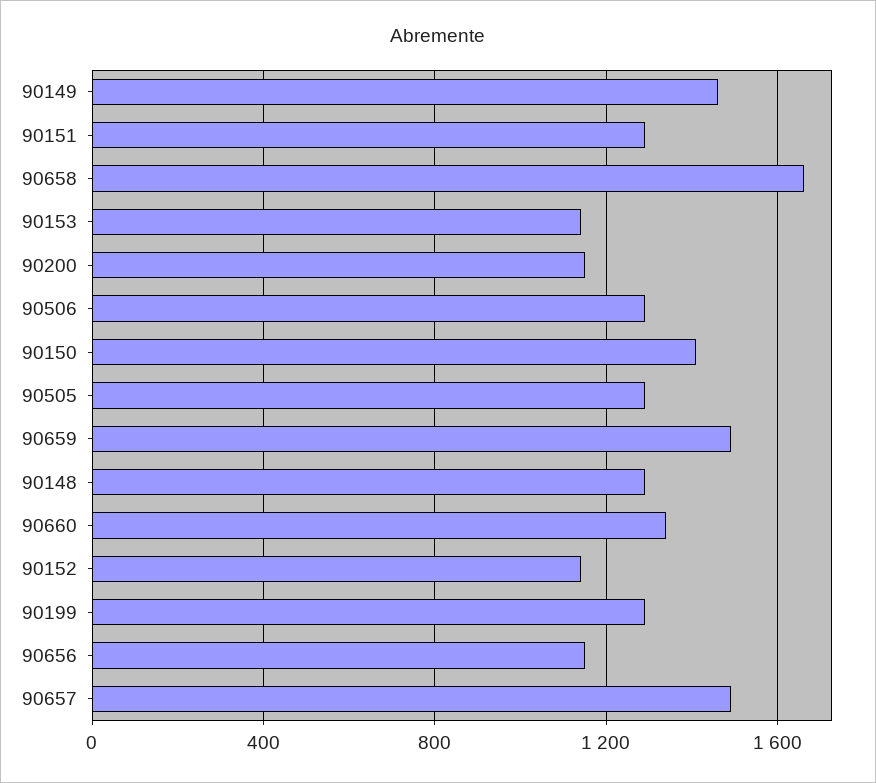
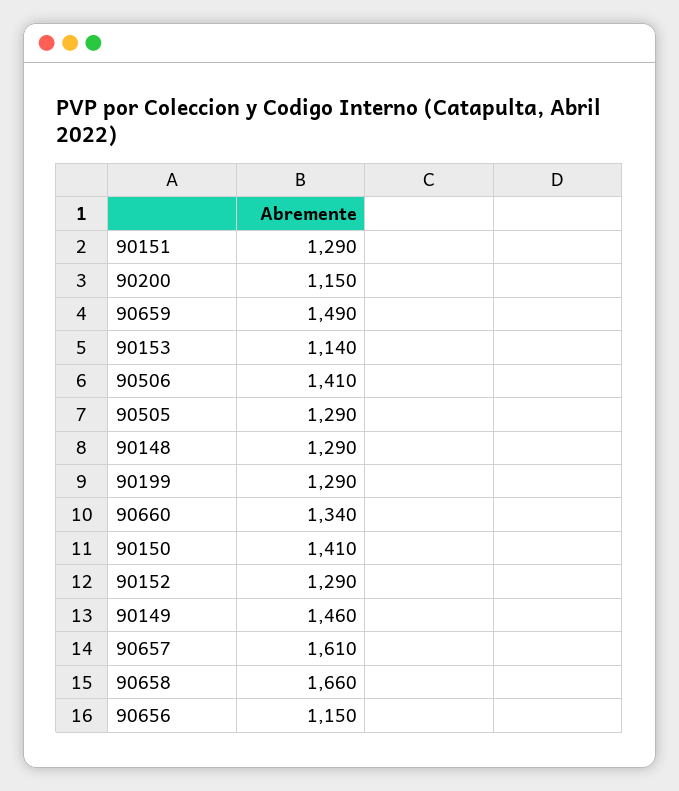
  {
    "90149": 1460,
    "90151": 1290,
    "90658": 1660,
    "90153": 1140,
    "90200": 1150,
-   "90506": 1300,
+   "90506": 1410,
    "90150": 1410,
    "90505": 1290,
    "90659": 1490,
    "90148": 1290,
    "90660": 1340,
-   "90152": 1150,
+   "90152": 1290,
    "90199": 1290,
    "90656": 1150,
-   "90657": 1500
+   "90657": 1610
  }

